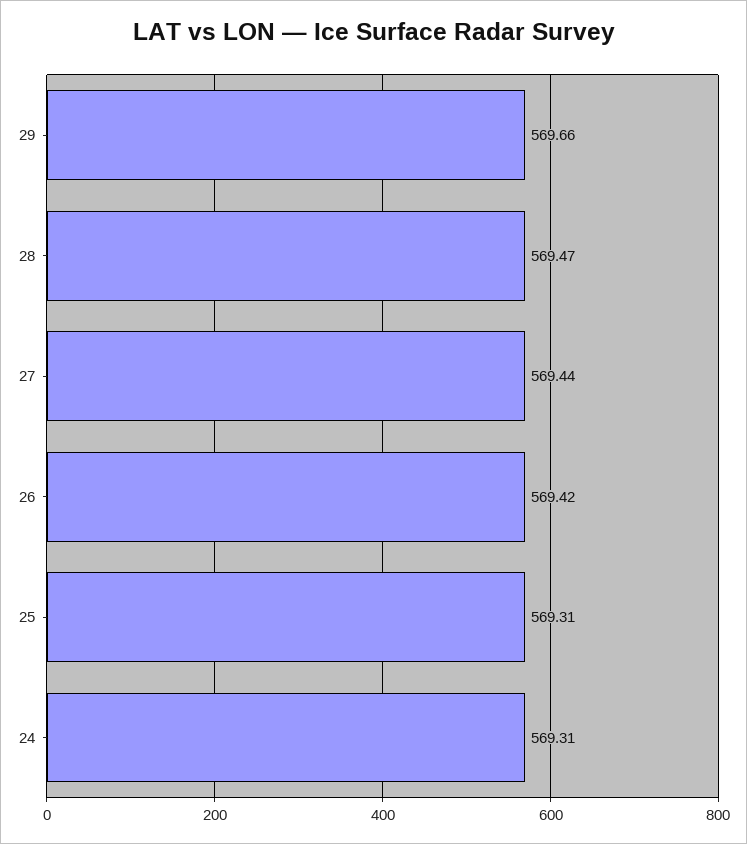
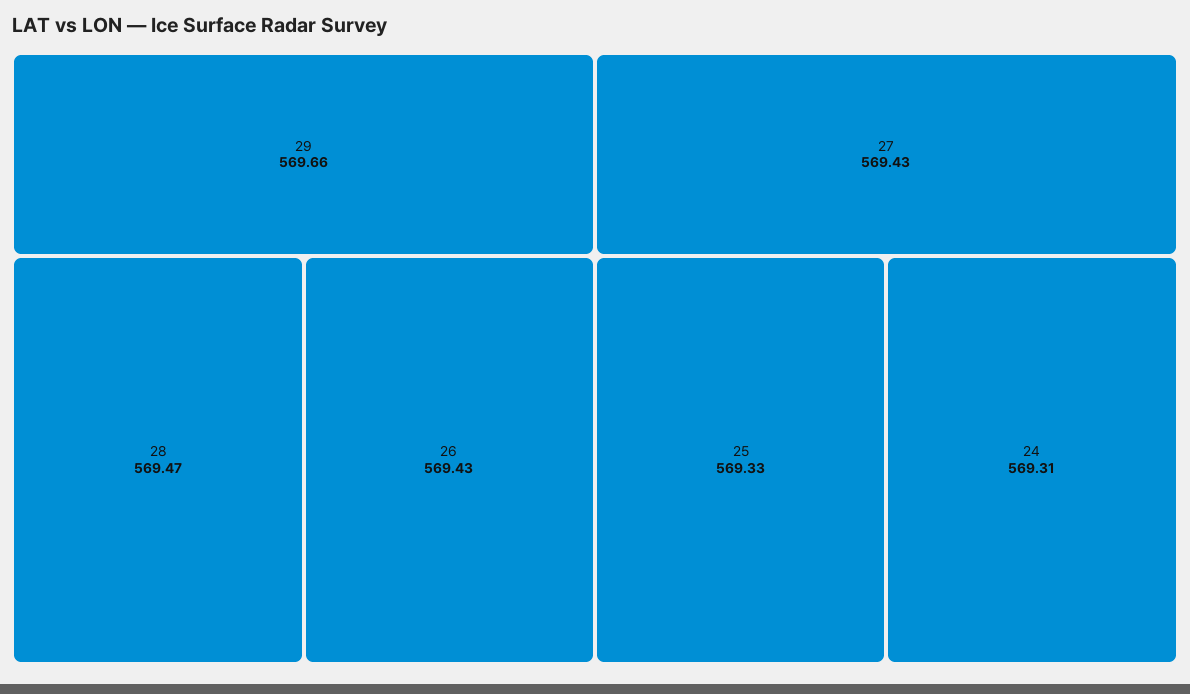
  {
    "29": 569.66,
    "28": 569.47,
-   "27": 569.44,
+   "27": 569.43,
-   "26": 569.42,
+   "26": 569.43,
-   "25": 569.31,
+   "25": 569.33,
    "24": 569.31
  }

